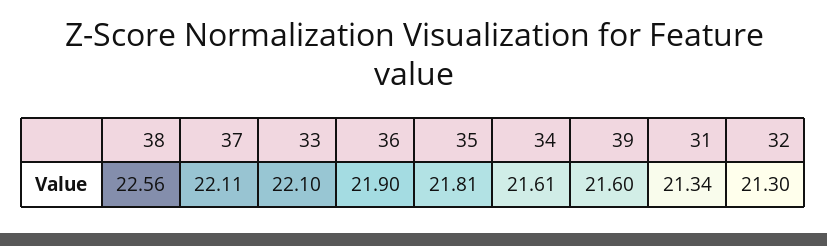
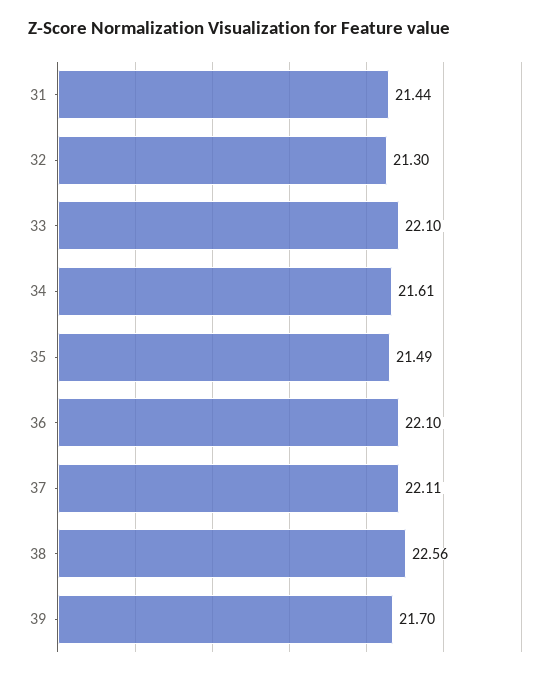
  {
    "38": 22.56,
    "37": 22.11,
    "33": 22.1,
-   "36": 21.9,
+   "36": 22.1,
-   "35": 21.81,
+   "35": 21.49,
    "34": 21.61,
-   "39": 21.6,
+   "39": 21.7,
-   "31": 21.34,
+   "31": 21.44,
    "32": 21.3
  }

